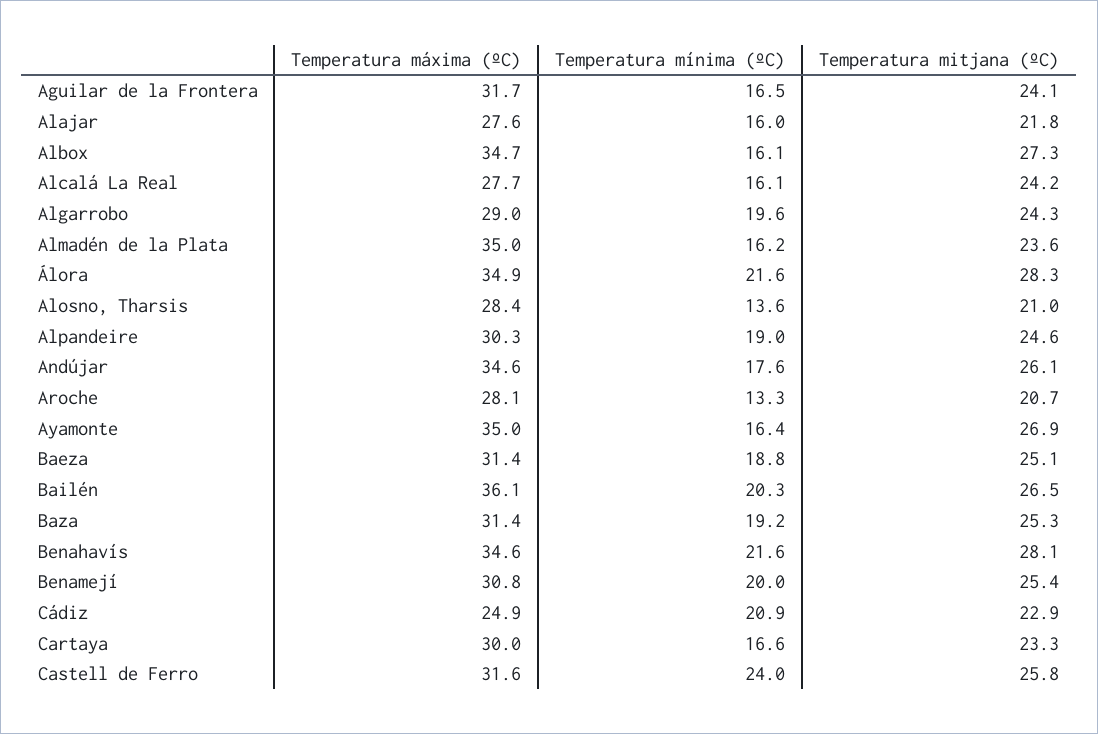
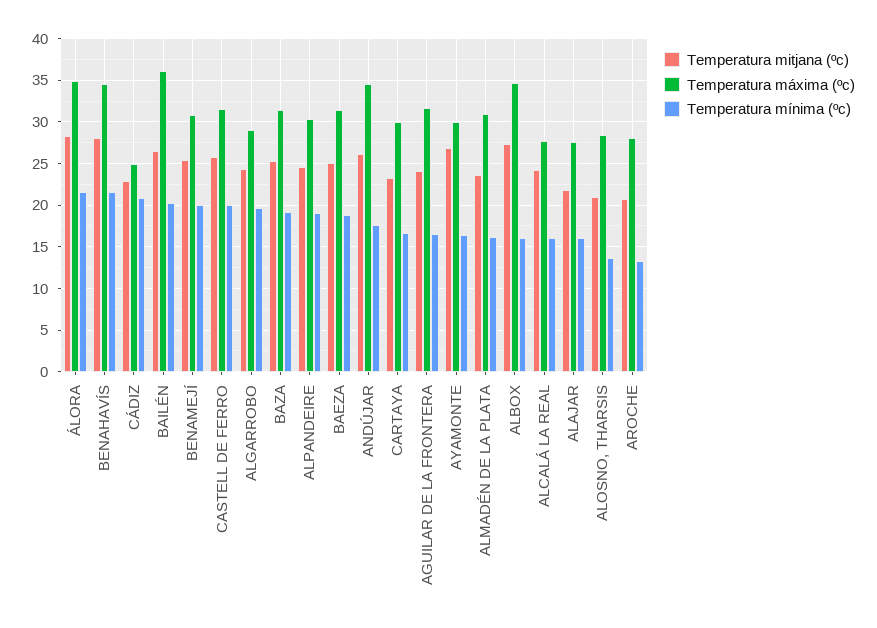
  {
    "Temperatura máxima (ºC)": {
      "Aguilar de la Frontera": 31.7,
      "Alajar": 27.6,
      "Albox": 34.7,
      "Alcalá La Real": 27.7,
      "Algarrobo": 29,
-     "Almadén de la Plata": 35,
+     "Almadén de la Plata": 31,
      "Álora": 34.9,
      "Alosno, Tharsis": 28.4,
      "Alpandeire": 30.3,
      "Andújar": 34.6,
      "Aroche": 28.1,
-     "Ayamonte": 35,
+     "Ayamonte": 30,
      "Baeza": 31.4,
      "Bailén": 36.1,
      "Baza": 31.4,
      "Benahavís": 34.6,
      "Benamejí": 30.8,
      "Cádiz": 24.9,
      "Cartaya": 30,
      "Castell de Ferro": 31.6
    },
    "Temperatura mínima (ºC)": {
      "Aguilar de la Frontera": 16.5,
      "Alajar": 16,
      "Albox": 16.1,
      "Alcalá La Real": 16.1,
      "Algarrobo": 19.6,
      "Almadén de la Plata": 16.2,
      "Álora": 21.6,
      "Alosno, Tharsis": 13.6,
      "Alpandeire": 19,
      "Andújar": 17.6,
      "Aroche": 13.3,
      "Ayamonte": 16.4,
      "Baeza": 18.8,
      "Bailén": 20.3,
      "Baza": 19.2,
      "Benahavís": 21.6,
      "Benamejí": 20,
      "Cádiz": 20.9,
      "Cartaya": 16.6,
-     "Castell de Ferro": 24
+     "Castell de Ferro": 20
    },
    "Temperatura mitjana (ºC)": {
      "Aguilar de la Frontera": 24.1,
      "Alajar": 21.8,
      "Albox": 27.3,
      "Alcalá La Real": 24.2,
      "Algarrobo": 24.3,
      "Almadén de la Plata": 23.6,
      "Álora": 28.3,
      "Alosno, Tharsis": 21,
      "Alpandeire": 24.6,
      "Andújar": 26.1,
      "Aroche": 20.7,
      "Ayamonte": 26.9,
      "Baeza": 25.1,
      "Bailén": 26.5,
      "Baza": 25.3,
      "Benahavís": 28.1,
      "Benamejí": 25.4,
      "Cádiz": 22.9,
      "Cartaya": 23.3,
      "Castell de Ferro": 25.8
    }
  }

